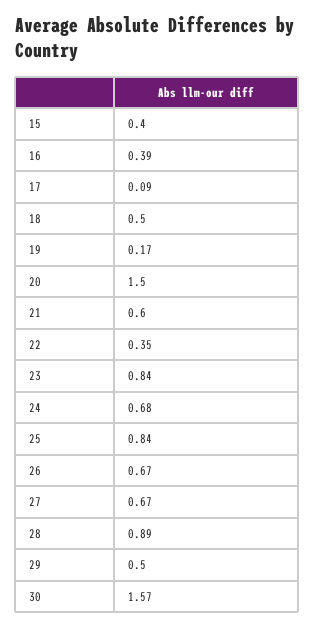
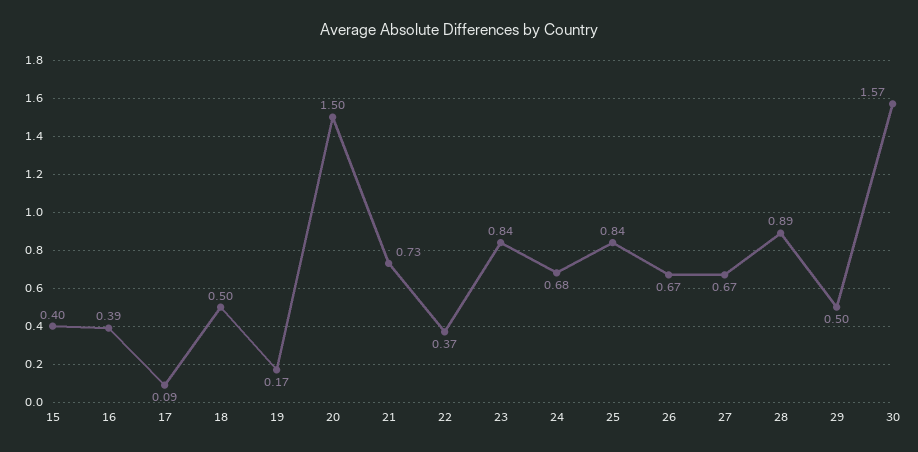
  {
    "15": 0.4,
    "16": 0.39,
    "17": 0.09,
    "18": 0.5,
    "19": 0.17,
    "20": 1.5,
-   "21": 0.6,
+   "21": 0.73,
-   "22": 0.35,
+   "22": 0.37,
    "23": 0.84,
    "24": 0.68,
    "25": 0.84,
    "26": 0.67,
    "27": 0.67,
    "28": 0.89,
    "29": 0.5,
    "30": 1.57
  }

